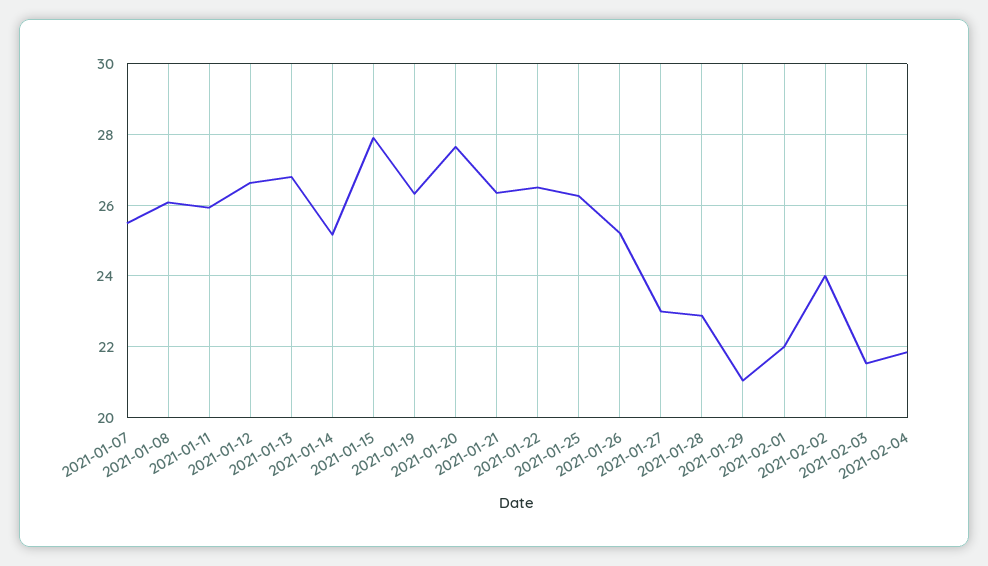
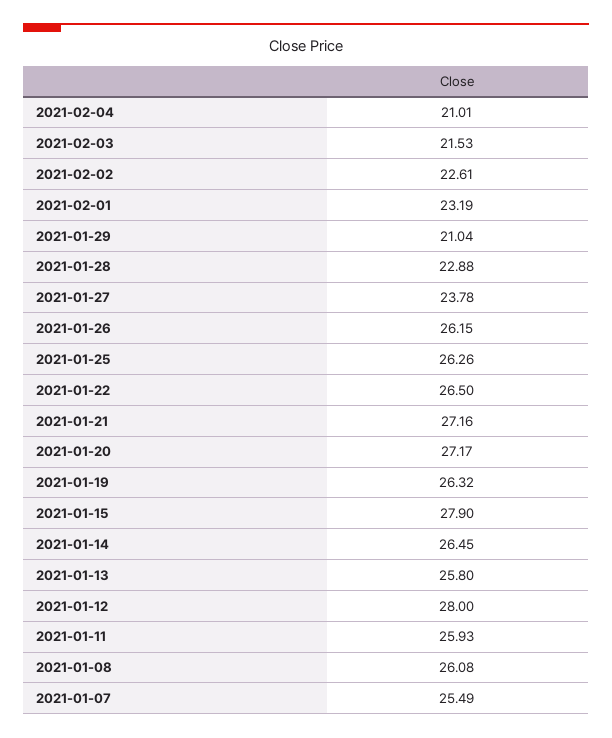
  {
    "2021-01-07": 25.49,
    "2021-01-08": 26.08,
    "2021-01-11": 25.93,
-   "2021-01-12": 26.6,
+   "2021-01-12": 28,
-   "2021-01-13": 26.8,
+   "2021-01-13": 25.8,
-   "2021-01-14": 25.2,
+   "2021-01-14": 26.45,
    "2021-01-15": 27.9,
    "2021-01-19": 26.32,
-   "2021-01-20": 27.6,
+   "2021-01-20": 27.17,
-   "2021-01-21": 26.4,
+   "2021-01-21": 27.16,
    "2021-01-22": 26.5,
    "2021-01-25": 26.26,
-   "2021-01-26": 25.2,
+   "2021-01-26": 26.15,
-   "2021-01-27": 23,
+   "2021-01-27": 23.78,
    "2021-01-28": 22.88,
    "2021-01-29": 21.04,
-   "2021-02-01": 22,
+   "2021-02-01": 23.19,
-   "2021-02-02": 24,
+   "2021-02-02": 22.61,
    "2021-02-03": 21.53,
-   "2021-02-04": 21.8
+   "2021-02-04": 21.01
  }

